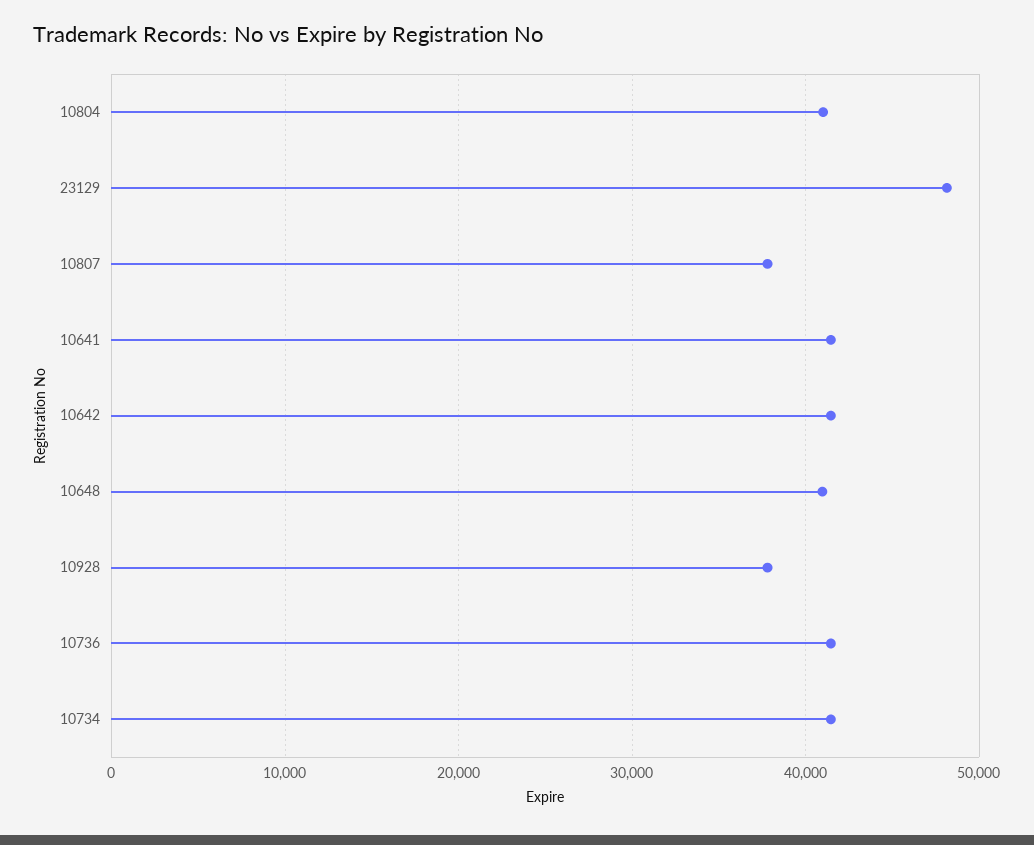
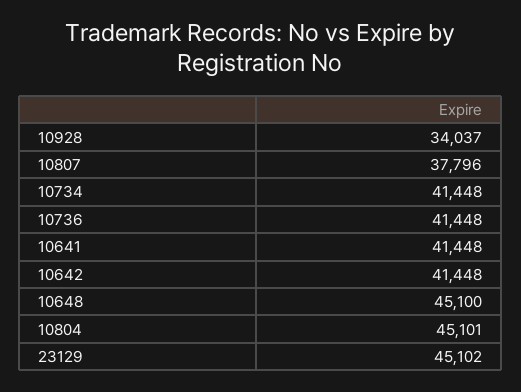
  {
-   "10804": 41000,
+   "10804": 45101,
-   "23129": 48000,
+   "23129": 45102,
    "10807": 37796,
    "10641": 41448,
    "10642": 41448,
-   "10648": 41000,
+   "10648": 45100,
-   "10928": 38000,
+   "10928": 34037,
    "10736": 41448,
    "10734": 41448
  }

